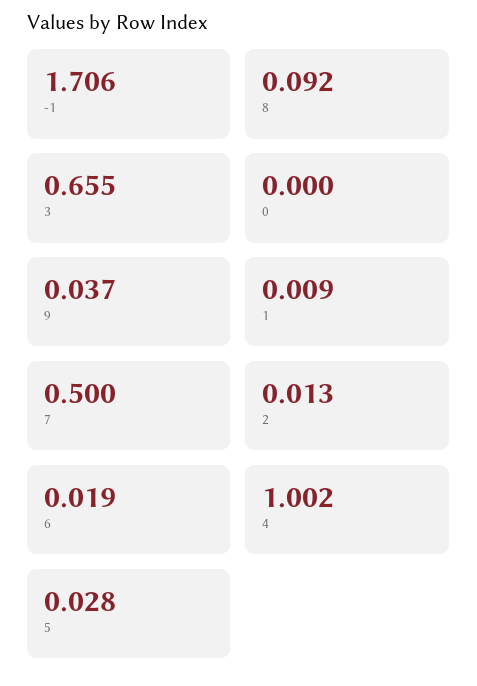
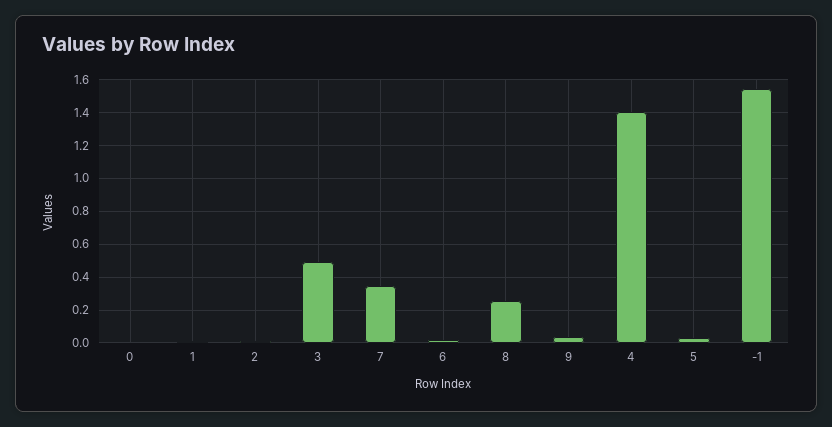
  {
-   "-1": 1.706,
+   "-1": 1.55,
-   "8": 0.092,
+   "8": 0.25,
-   "3": 0.655,
+   "3": 0.5,
    "0": 0,
    "9": 0.037,
    "1": 0.009,
-   "7": 0.5,
+   "7": 0.35,
    "2": 0.013,
    "6": 0.019,
-   "4": 1.002,
+   "4": 1.4,
    "5": 0.028
  }

